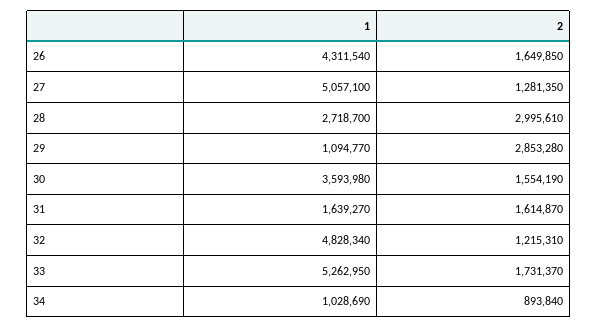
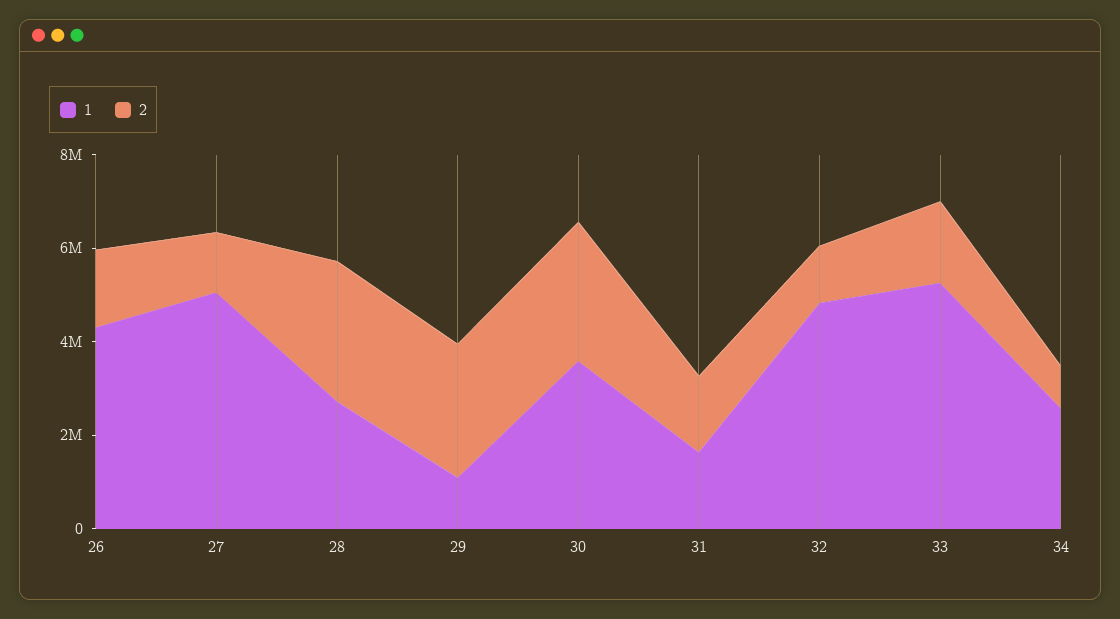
  {
    "1": {
      "26": 4311540,
      "27": 5057100,
      "28": 2718700,
      "29": 1094770,
      "30": 3593980,
      "31": 1639270,
      "32": 4828340,
      "33": 5262950,
-     "34": 1028690
+     "34": 2500000
    },
    "2": {
      "26": 1649850,
      "27": 1281350,
      "28": 2995610,
      "29": 2853280,
-     "30": 1554190,
+     "30": 3000000,
      "31": 1614870,
      "32": 1215310,
      "33": 1731370,
      "34": 893840
    }
  }

